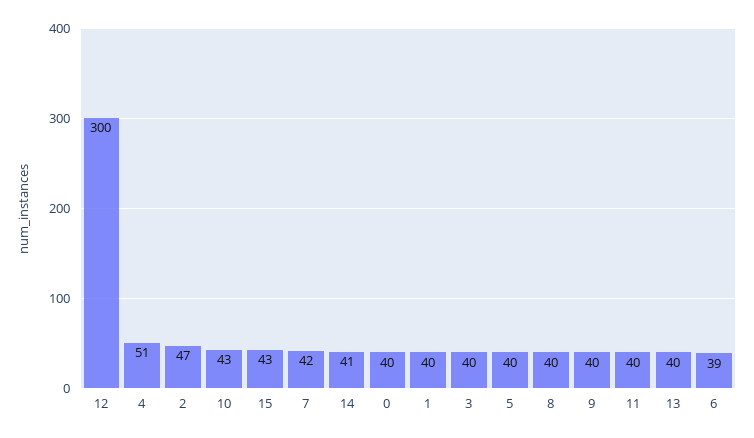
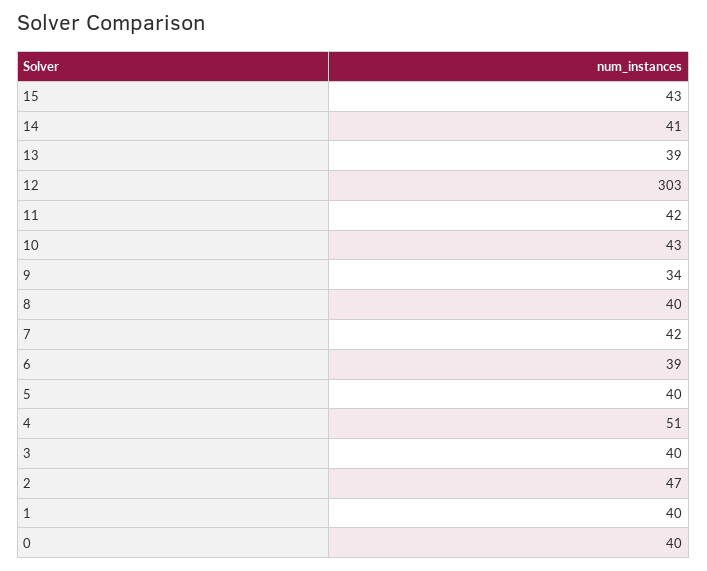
  {
-   "12": 300,
+   "12": 303,
    "4": 51,
    "2": 47,
    "10": 43,
    "15": 43,
    "7": 42,
    "14": 41,
    "0": 40,
    "1": 40,
    "3": 40,
    "5": 40,
    "8": 40,
-   "9": 40,
+   "9": 34,
-   "11": 40,
+   "11": 42,
-   "13": 40,
+   "13": 39,
    "6": 39
  }

